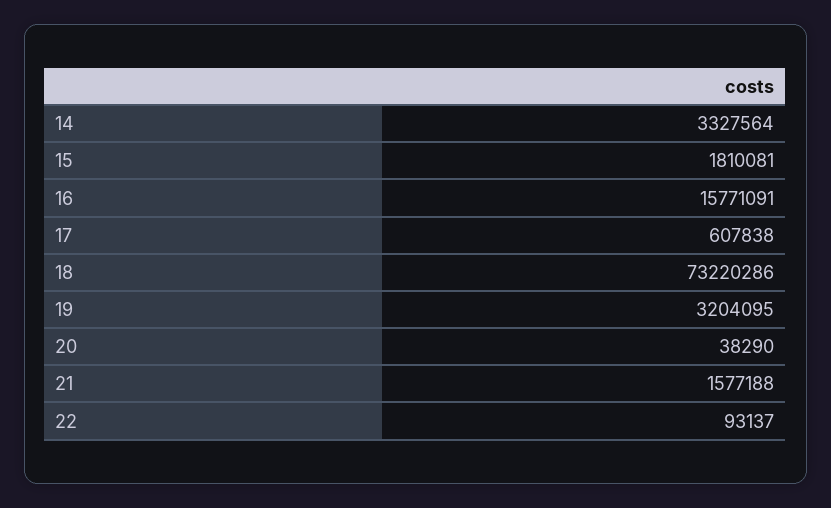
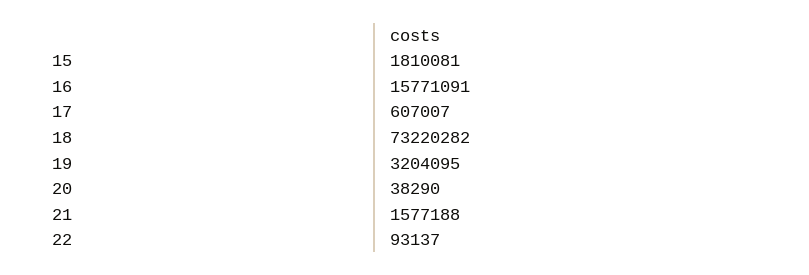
  {
-   "14": 3327564,
    "15": 1810081,
    "16": 15771091,
-   "17": 607838,
+   "17": 607007,
-   "18": 73220286,
+   "18": 73220282,
    "19": 3204095,
    "20": 38290,
    "21": 1577188,
    "22": 93137
  }

